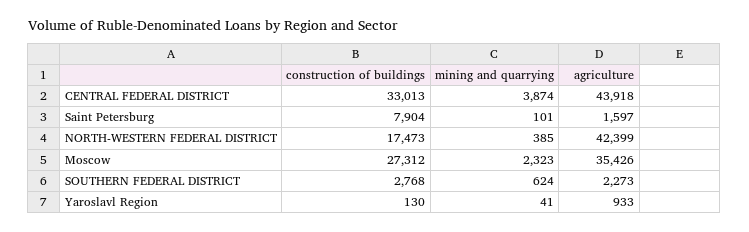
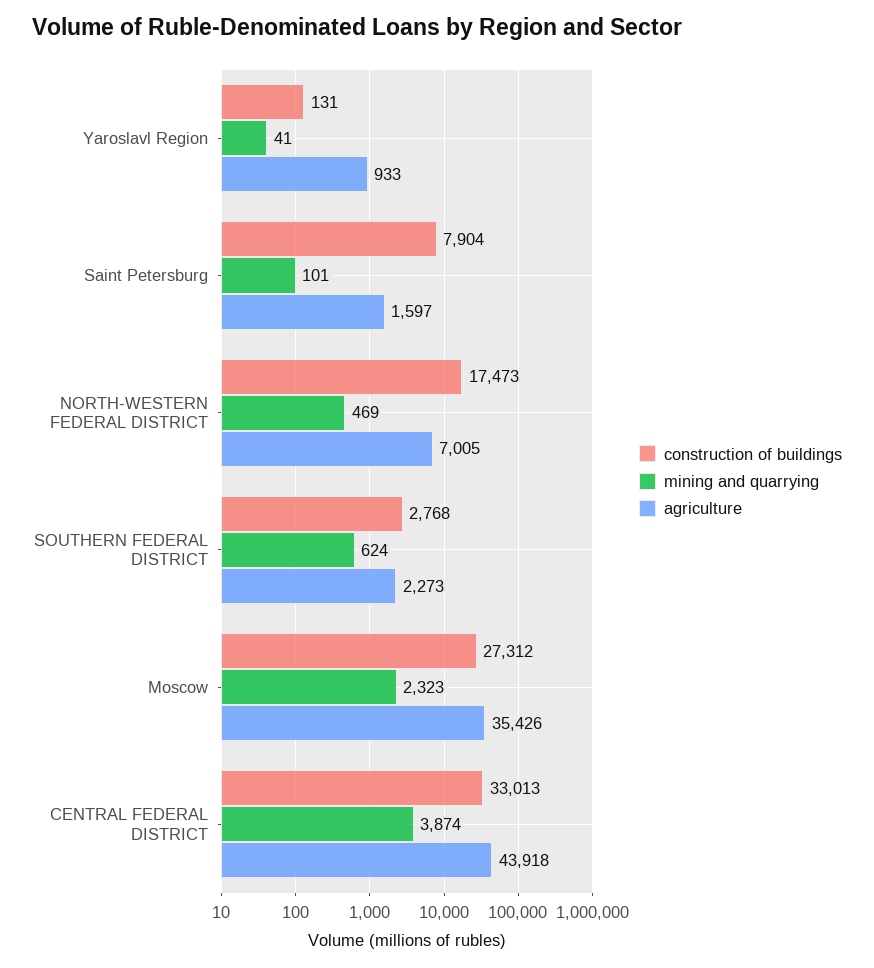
  {
    "construction of buildings": {
      "CENTRAL FEDERAL DISTRICT": 33013,
      "Saint Petersburg": 7904,
      "NORTH-WESTERN FEDERAL DISTRICT": 17473,
      "Moscow": 27312,
      "SOUTHERN FEDERAL DISTRICT": 2768,
-     "Yaroslavl Region": 130
+     "Yaroslavl Region": 131
    },
    "mining and quarrying": {
      "CENTRAL FEDERAL DISTRICT": 3874,
      "Saint Petersburg": 101,
-     "NORTH-WESTERN FEDERAL DISTRICT": 385,
+     "NORTH-WESTERN FEDERAL DISTRICT": 469,
      "Moscow": 2323,
      "SOUTHERN FEDERAL DISTRICT": 624,
      "Yaroslavl Region": 41
    },
    "agriculture": {
      "CENTRAL FEDERAL DISTRICT": 43918,
      "Saint Petersburg": 1597,
-     "NORTH-WESTERN FEDERAL DISTRICT": 42399,
+     "NORTH-WESTERN FEDERAL DISTRICT": 7005,
      "Moscow": 35426,
      "SOUTHERN FEDERAL DISTRICT": 2273,
      "Yaroslavl Region": 933
    }
  }

